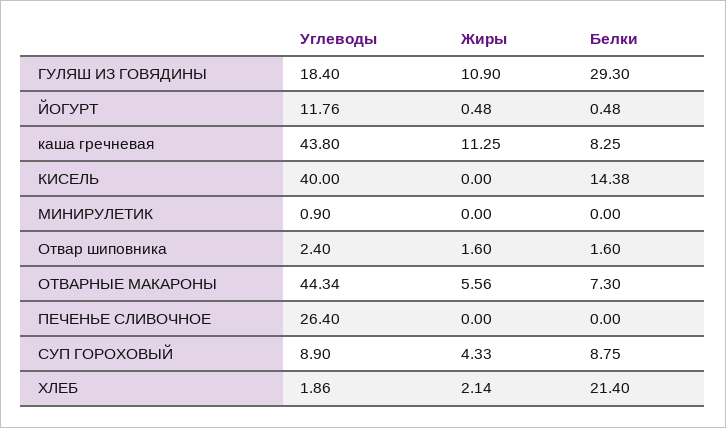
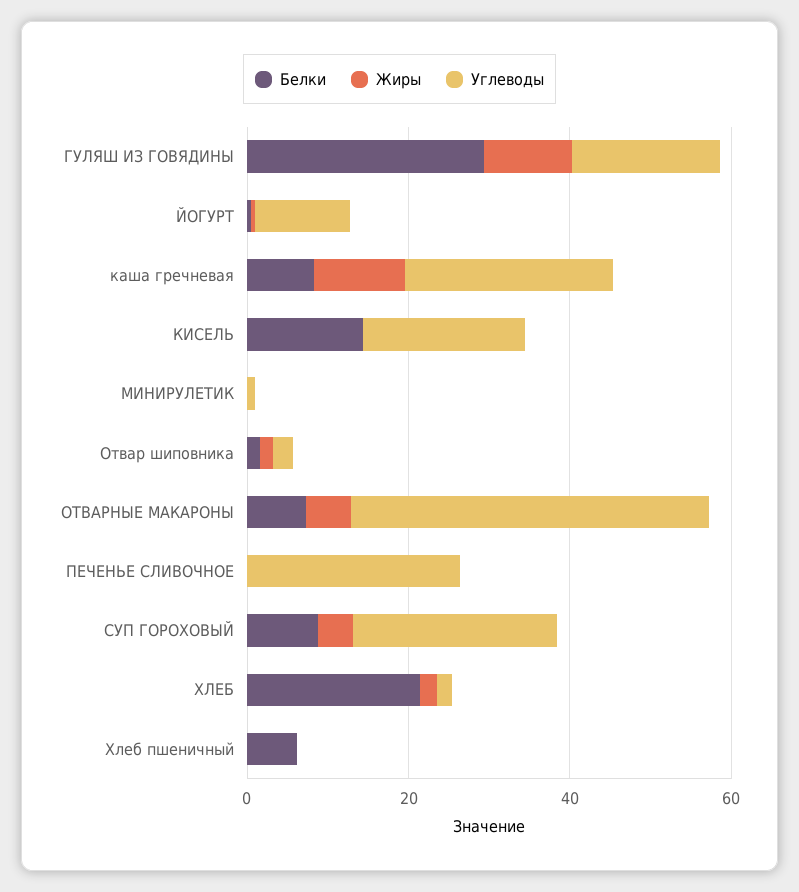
  {
    "Углеводы": {
      "ГУЛЯШ ИЗ ГОВЯДИНЫ": 18.4,
      "ЙОГУРТ": 11.76,
-     "каша гречневая": 43.8,
+     "каша гречневая": 25,
-     "КИСЕЛЬ": 40,
+     "КИСЕЛЬ": 20,
      "МИНИРУЛЕТИК": 0.9,
      "Отвар шиповника": 2.4,
      "ОТВАРНЫЕ МАКАРОНЫ": 44.34,
      "ПЕЧЕНЬЕ СЛИВОЧНОЕ": 26.4,
-     "СУП ГОРОХОВЫЙ": 8.9,
+     "СУП ГОРОХОВЫЙ": 25,
-     "ХЛЕБ": 1.86
+     "ХЛЕБ": 1.86,
+     "Хлеб пшеничный": 0
    },
    "Жиры": {
      "ГУЛЯШ ИЗ ГОВЯДИНЫ": 10.9,
      "ЙОГУРТ": 0.48,
      "каша гречневая": 11.25,
      "КИСЕЛЬ": 0,
      "МИНИРУЛЕТИК": 0,
      "Отвар шиповника": 1.6,
      "ОТВАРНЫЕ МАКАРОНЫ": 5.56,
      "ПЕЧЕНЬЕ СЛИВОЧНОЕ": 0,
      "СУП ГОРОХОВЫЙ": 4.33,
-     "ХЛЕБ": 2.14
+     "ХЛЕБ": 2.14,
+     "Хлеб пшеничный": 0
    },
    "Белки": {
      "ГУЛЯШ ИЗ ГОВЯДИНЫ": 29.3,
      "ЙОГУРТ": 0.48,
      "каша гречневая": 8.25,
      "КИСЕЛЬ": 14.38,
      "МИНИРУЛЕТИК": 0,
      "Отвар шиповника": 1.6,
      "ОТВАРНЫЕ МАКАРОНЫ": 7.3,
      "ПЕЧЕНЬЕ СЛИВОЧНОЕ": 0,
      "СУП ГОРОХОВЫЙ": 8.75,
-     "ХЛЕБ": 21.4
+     "ХЛЕБ": 21.4,
+     "Хлеб пшеничный": 5
    }
  }

